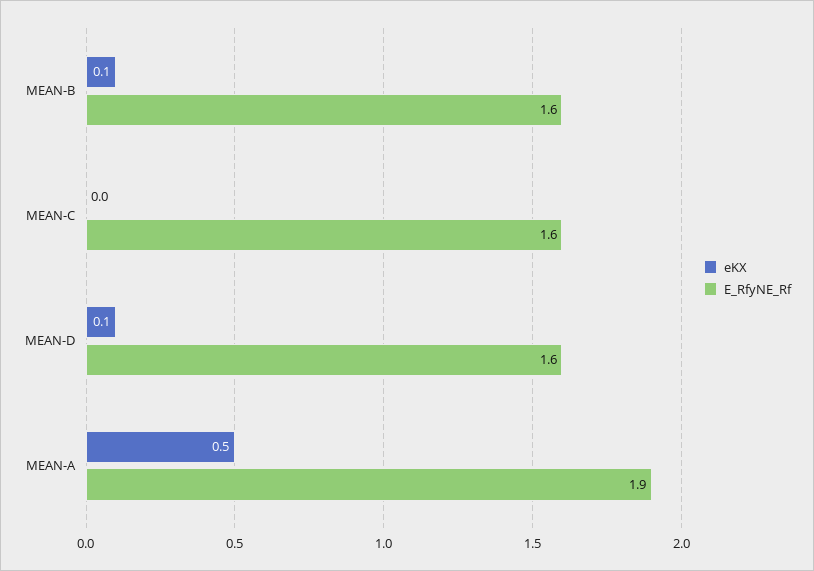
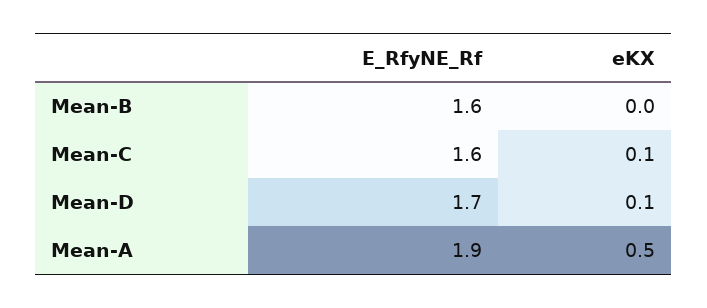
  {
    "eKX": {
-     "MEAN-B": 0.1,
+     "MEAN-B": 0,
-     "MEAN-C": 0,
+     "MEAN-C": 0.1,
      "MEAN-D": 0.1,
      "MEAN-A": 0.5
    },
    "E_RfyNE_Rf": {
      "MEAN-B": 1.6,
      "MEAN-C": 1.6,
-     "MEAN-D": 1.6,
+     "MEAN-D": 1.7,
      "MEAN-A": 1.9
    }
  }

